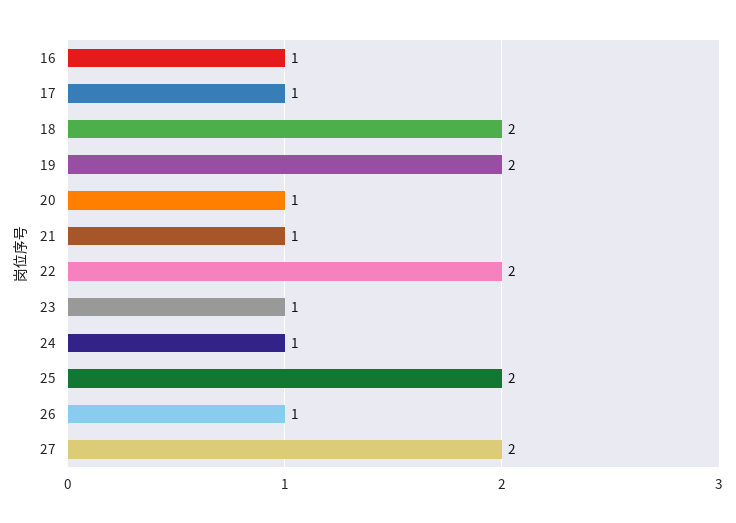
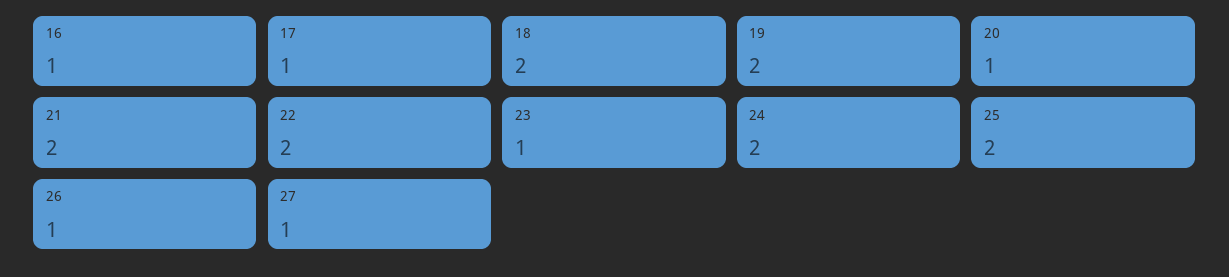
  {
    "16": 1,
    "17": 1,
    "18": 2,
    "19": 2,
    "20": 1,
-   "21": 1,
+   "21": 2,
    "22": 2,
    "23": 1,
-   "24": 1,
+   "24": 2,
    "25": 2,
    "26": 1,
-   "27": 2
+   "27": 1
  }

